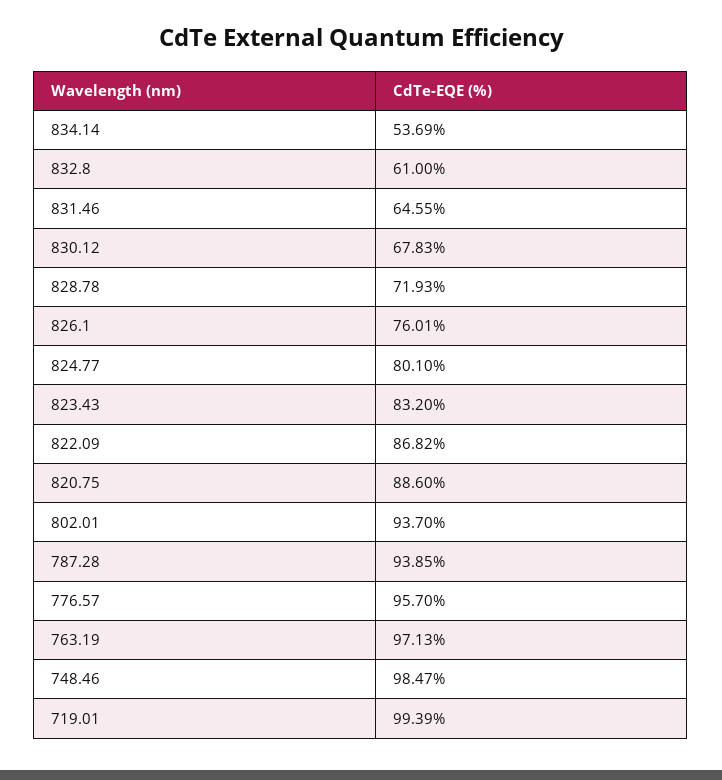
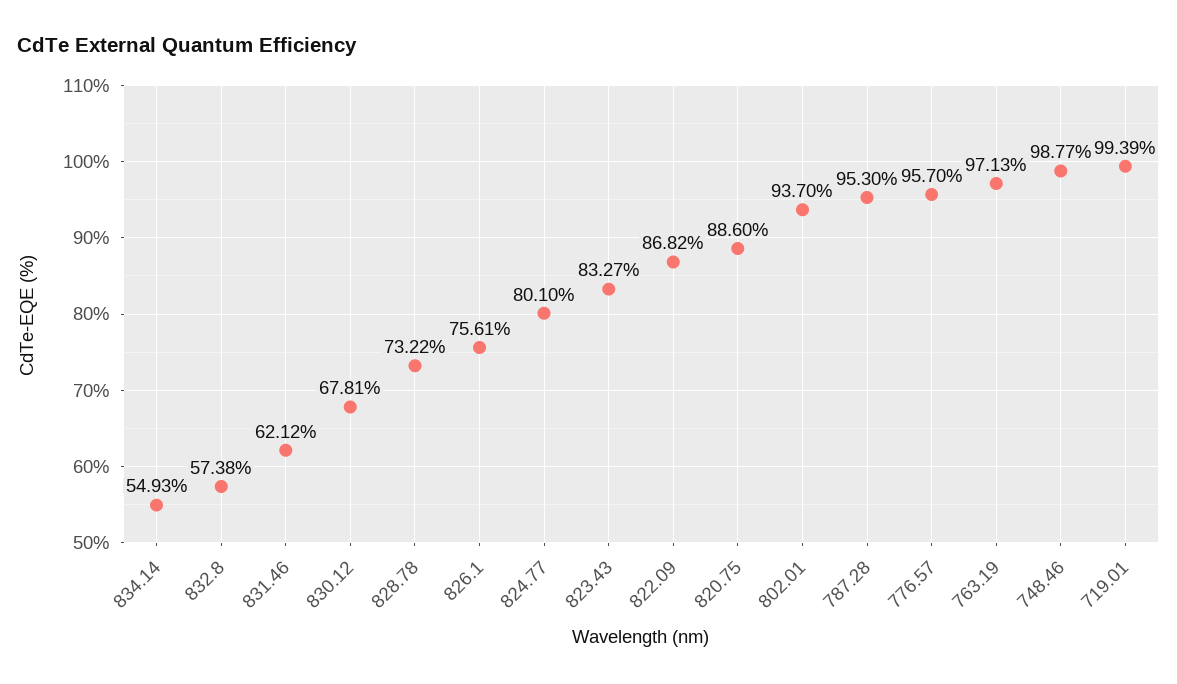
  {
-   "834.14": 53.69,
+   "834.14": 54.93,
-   "832.8": 61,
+   "832.8": 57.38,
-   "831.46": 64.55,
+   "831.46": 62.12,
-   "830.12": 67.83,
+   "830.12": 67.81,
-   "828.78": 71.93,
+   "828.78": 73.22,
-   "826.1": 76.01,
+   "826.1": 75.61,
    "824.77": 80.1,
-   "823.43": 83.2,
+   "823.43": 83.27,
    "822.09": 86.82,
    "820.75": 88.6,
    "802.01": 93.7,
-   "787.28": 93.85,
+   "787.28": 95.3,
    "776.57": 95.7,
    "763.19": 97.13,
-   "748.46": 98.47,
+   "748.46": 98.77,
    "719.01": 99.39
  }

